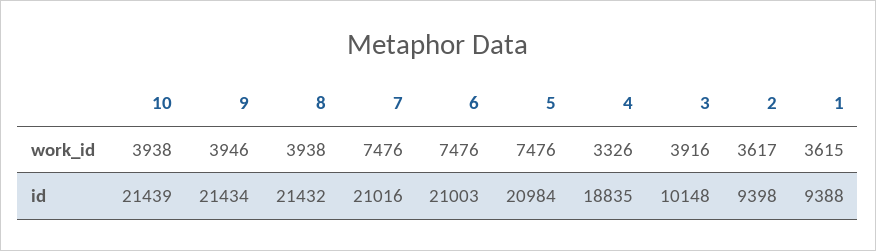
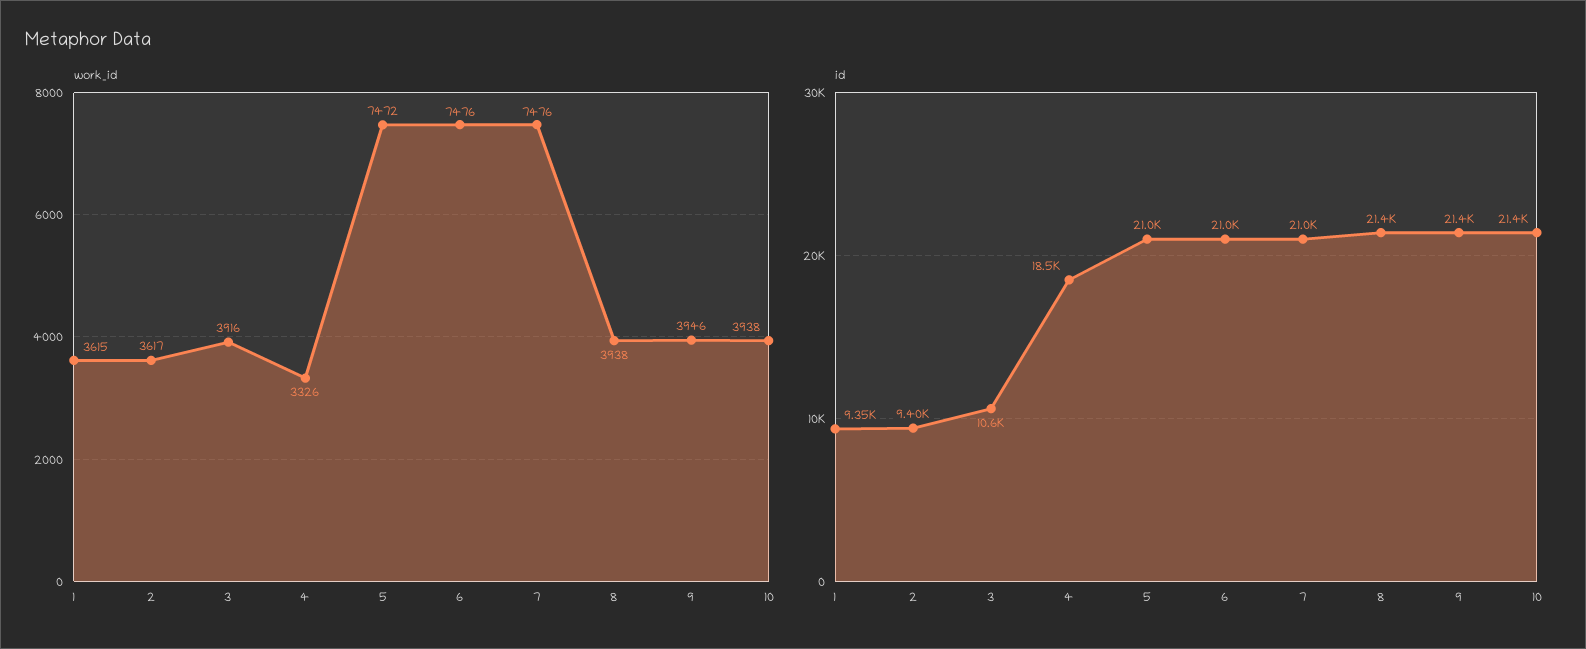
  {
    "work_id": {
      "10": 3938,
      "9": 3946,
      "8": 3938,
      "7": 7476,
      "6": 7476,
-     "5": 7476,
+     "5": 7472,
      "4": 3326,
      "3": 3916,
      "2": 3617,
      "1": 3615
    },
    "id": {
      "10": 21439,
      "9": 21434,
      "8": 21432,
      "7": 21016,
      "6": 21003,
      "5": 20984,
-     "4": 18835,
+     "4": 18500,
-     "3": 10148,
+     "3": 10600,
      "2": 9398,
-     "1": 9388
+     "1": 9350
    }
  }

